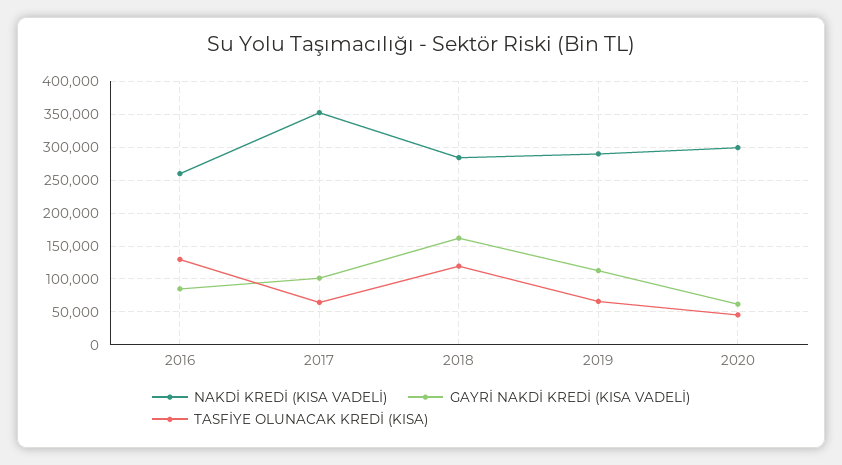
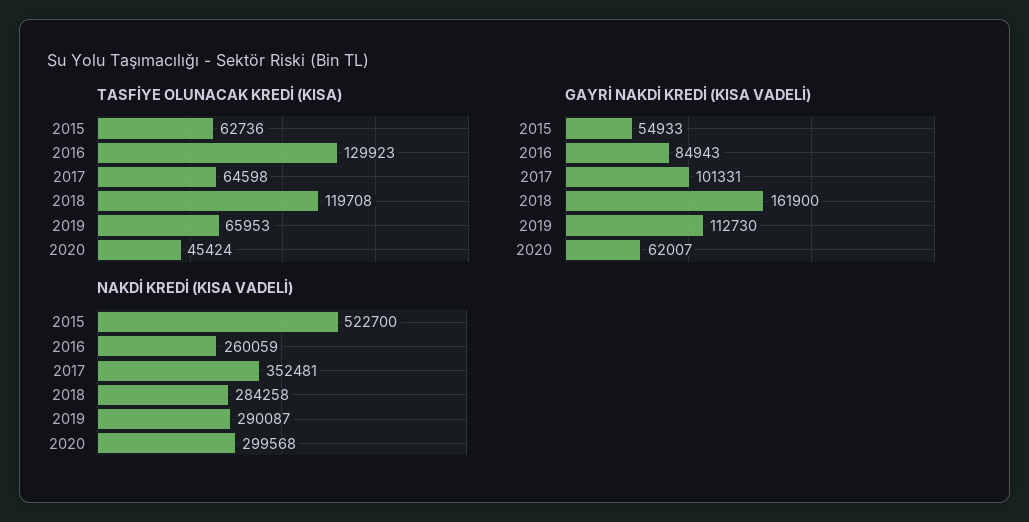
  {
    "NAKDİ KREDİ (KISA VADELİ)": {
      "2016": 260059,
      "2017": 352481,
      "2018": 284258,
      "2019": 290087,
-     "2020": 299568
+     "2020": 299568,
+     "2015": 522700
    },
    "GAYRİ NAKDİ KREDİ (KISA VADELİ)": {
      "2016": 84943,
      "2017": 101331,
      "2018": 161900,
      "2019": 112730,
-     "2020": 62007
+     "2020": 62007,
+     "2015": 54933
    },
    "TASFİYE OLUNACAK KREDİ (KISA)": {
      "2016": 129923,
      "2017": 64598,
      "2018": 119708,
      "2019": 65953,
-     "2020": 45424
+     "2020": 45424,
+     "2015": 62736
    }
  }

